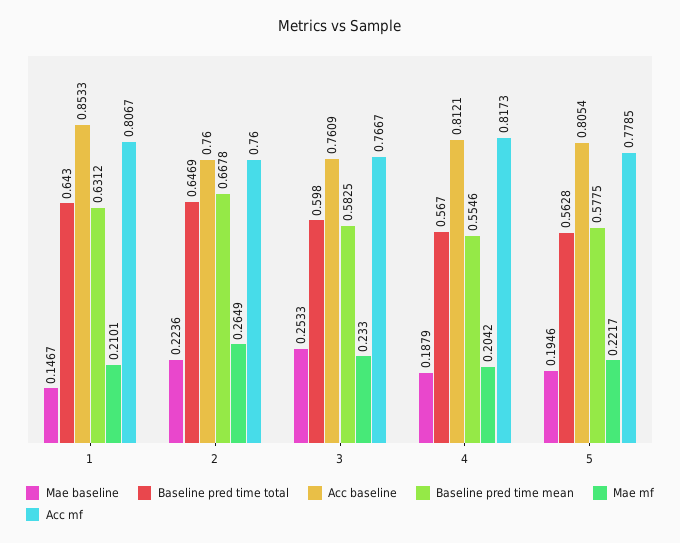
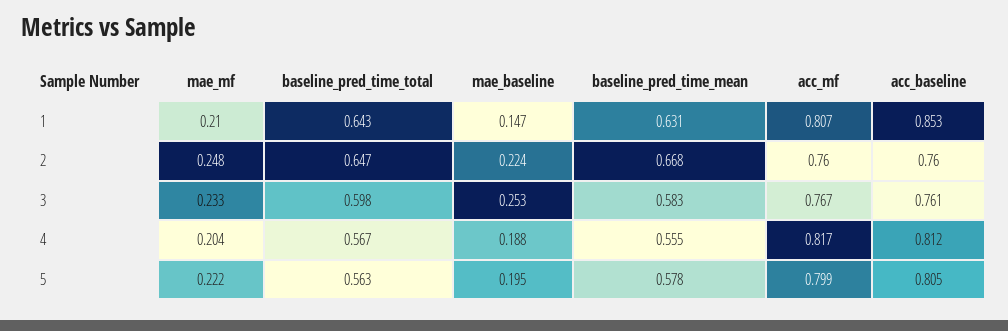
  {
    "Mae baseline": {
      "1": 0.1467,
      "2": 0.2236,
      "3": 0.2533,
      "4": 0.1879,
      "5": 0.1946
    },
    "Baseline pred time total": {
      "1": 0.643,
      "2": 0.6469,
      "3": 0.598,
      "4": 0.567,
      "5": 0.5628
    },
    "Acc baseline": {
      "1": 0.8533,
      "2": 0.76,
      "3": 0.7609,
      "4": 0.8121,
      "5": 0.8054
    },
    "Baseline pred time mean": {
      "1": 0.6312,
      "2": 0.6678,
      "3": 0.5825,
      "4": 0.5546,
      "5": 0.5775
    },
    "Mae mf": {
      "1": 0.2101,
-     "2": 0.2649,
+     "2": 0.248,
      "3": 0.233,
      "4": 0.2042,
      "5": 0.2217
    },
    "Acc mf": {
      "1": 0.8067,
      "2": 0.76,
      "3": 0.7667,
      "4": 0.8173,
-     "5": 0.7785
+     "5": 0.799
    }
  }

